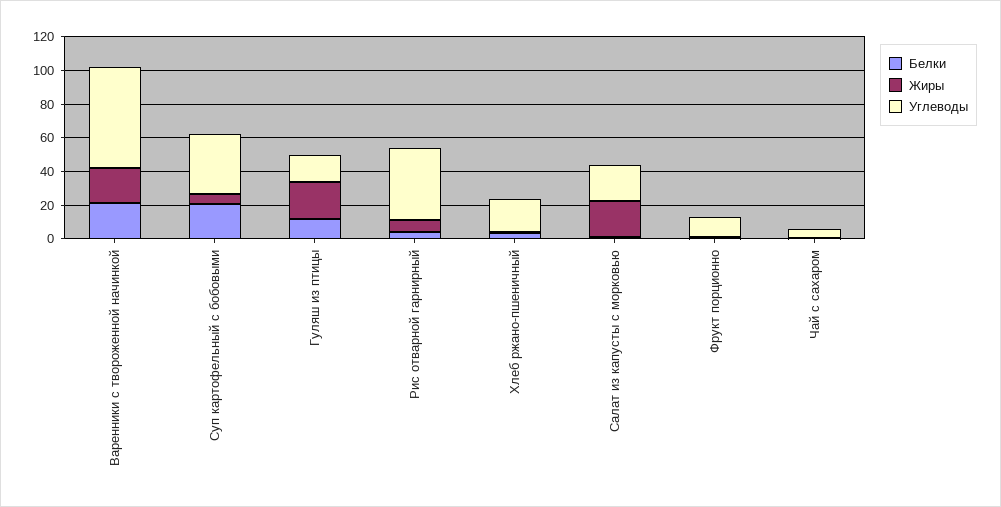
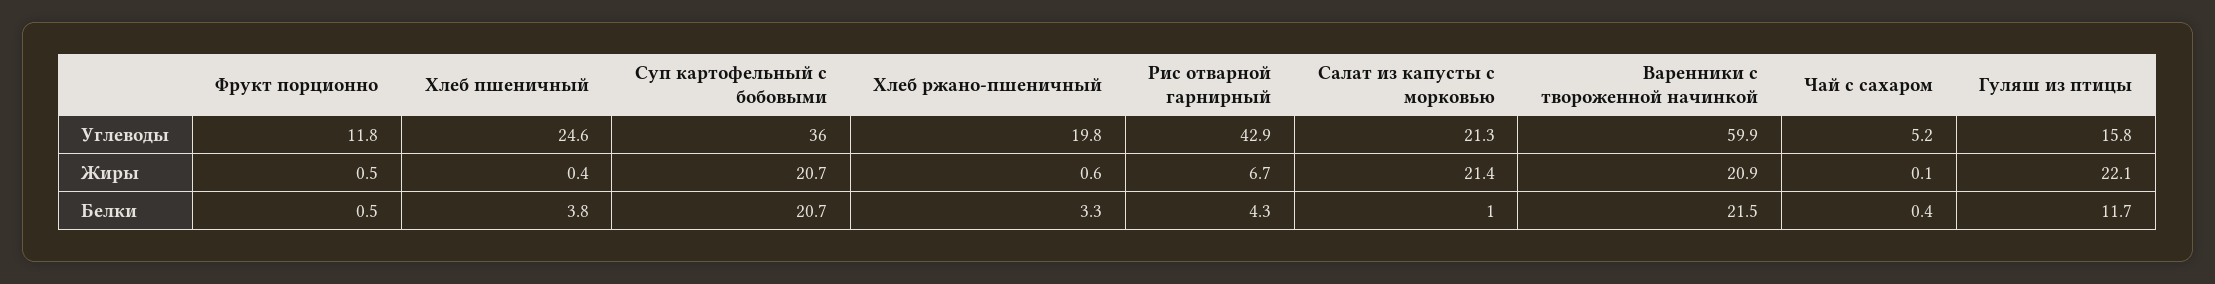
  {
    "Белки": {
      "Варенники с твороженной начинкой": 21.5,
      "Суп картофельный с бобовыми": 20.7,
      "Гуляш из птицы": 11.7,
      "Рис отварной гарнирный": 4.3,
      "Хлеб ржано-пшеничный": 3.3,
      "Салат из капусты с морковью": 1,
      "Фрукт порционно": 0.5,
-     "Чай с сахаром": 0.4
+     "Чай с сахаром": 0.4,
+     "Хлеб пшеничный": 3.8
    },
    "Жиры": {
      "Варенники с твороженной начинкой": 20.9,
-     "Суп картофельный с бобовыми": 5,
+     "Суп картофельный с бобовыми": 20.7,
      "Гуляш из птицы": 22.1,
      "Рис отварной гарнирный": 6.7,
      "Хлеб ржано-пшеничный": 0.6,
      "Салат из капусты с морковью": 21.4,
      "Фрукт порционно": 0.5,
-     "Чай с сахаром": 0.1
+     "Чай с сахаром": 0.1,
+     "Хлеб пшеничный": 0.4
    },
    "Углеводы": {
      "Варенники с твороженной начинкой": 59.9,
      "Суп картофельный с бобовыми": 36,
      "Гуляш из птицы": 15.8,
      "Рис отварной гарнирный": 42.9,
      "Хлеб ржано-пшеничный": 19.8,
      "Салат из капусты с морковью": 21.3,
      "Фрукт порционно": 11.8,
-     "Чай с сахаром": 5.2
+     "Чай с сахаром": 5.2,
+     "Хлеб пшеничный": 24.6
    }
  }

